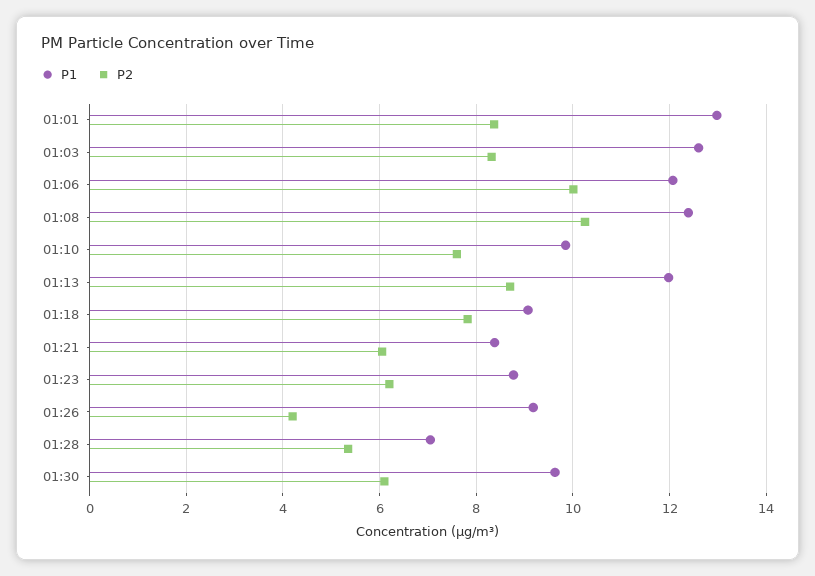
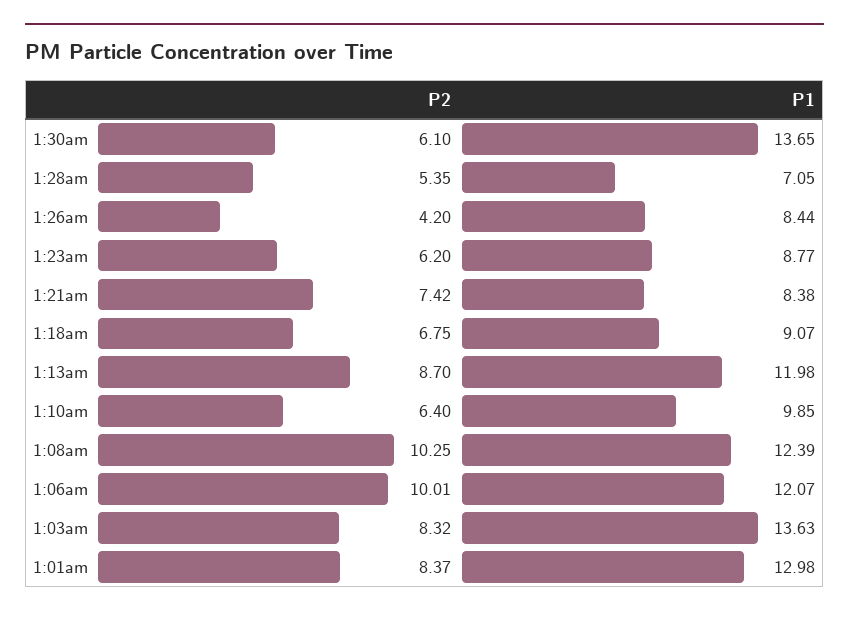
  {
    "P1": {
      "01:01": 12.98,
-     "01:03": 12.6,
+     "01:03": 13.63,
      "01:06": 12.07,
      "01:08": 12.39,
      "01:10": 9.85,
      "01:13": 11.98,
      "01:18": 9.07,
      "01:21": 8.38,
      "01:23": 8.77,
-     "01:26": 9.2,
+     "01:26": 8.44,
      "01:28": 7.05,
-     "01:30": 9.6
+     "01:30": 13.65
    },
    "P2": {
      "01:01": 8.37,
      "01:03": 8.32,
      "01:06": 10.01,
      "01:08": 10.25,
-     "01:10": 7.6,
+     "01:10": 6.4,
      "01:13": 8.7,
-     "01:18": 7.8,
+     "01:18": 6.75,
-     "01:21": 6,
+     "01:21": 7.42,
      "01:23": 6.2,
      "01:26": 4.2,
      "01:28": 5.35,
      "01:30": 6.1
    }
  }

